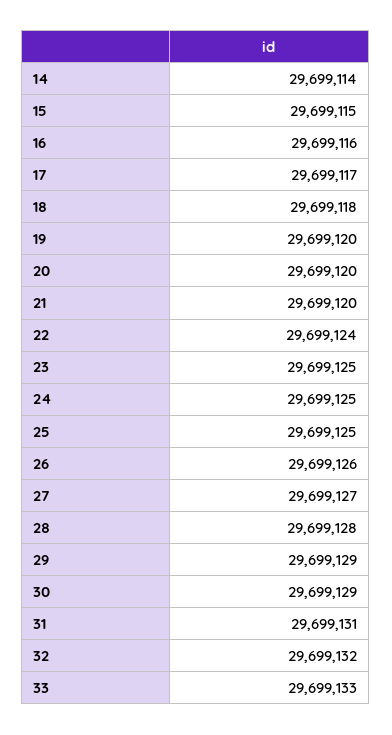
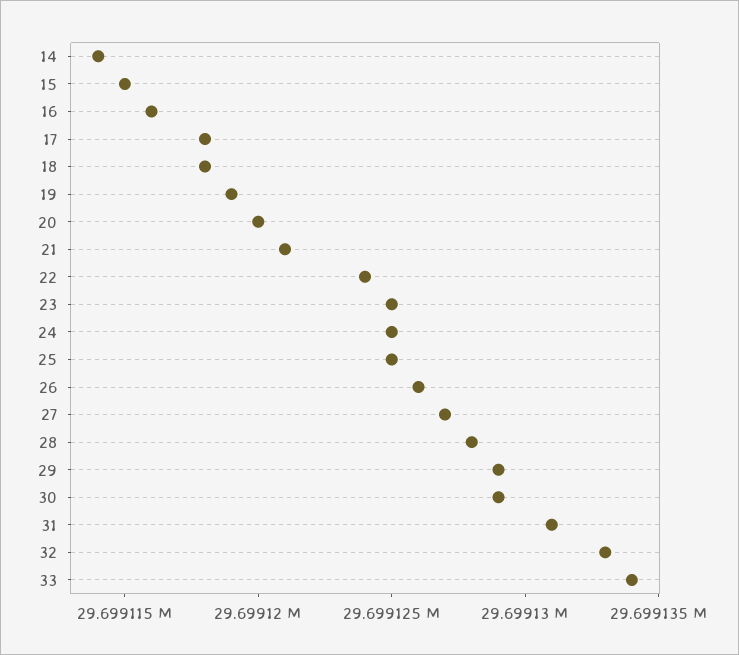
  {
    "14": 29699114,
    "15": 29699115,
    "16": 29699116,
-   "17": 29699117,
+   "17": 29699118,
    "18": 29699118,
-   "19": 29699120,
+   "19": 29699119,
    "20": 29699120,
-   "21": 29699120,
+   "21": 29699121,
    "22": 29699124,
    "23": 29699125,
    "24": 29699125,
    "25": 29699125,
    "26": 29699126,
    "27": 29699127,
    "28": 29699128,
    "29": 29699129,
    "30": 29699129,
    "31": 29699131,
-   "32": 29699132,
+   "32": 29699133,
-   "33": 29699133
+   "33": 29699134
  }

